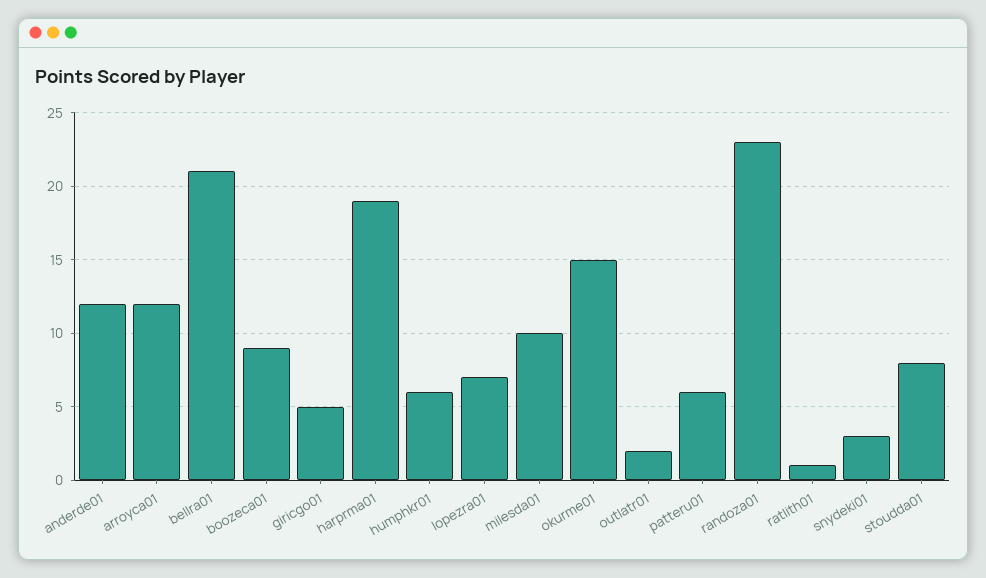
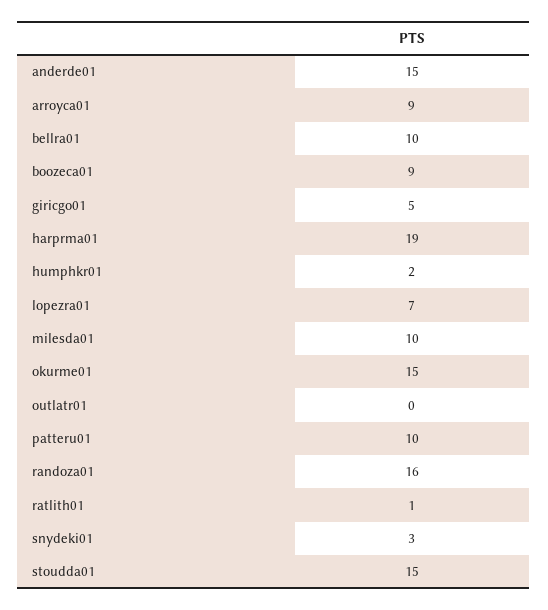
  {
-   "anderde01": 12,
+   "anderde01": 15,
-   "arroyca01": 12,
+   "arroyca01": 9,
-   "bellra01": 21,
+   "bellra01": 10,
    "boozeca01": 9,
    "giricgo01": 5,
    "harprma01": 19,
-   "humphkr01": 6,
+   "humphkr01": 2,
    "lopezra01": 7,
    "milesda01": 10,
    "okurme01": 15,
-   "outlatr01": 2,
+   "outlatr01": 0,
-   "patteru01": 6,
+   "patteru01": 10,
-   "randoza01": 23,
+   "randoza01": 16,
    "ratlith01": 1,
    "snydeki01": 3,
-   "stoudda01": 8
+   "stoudda01": 15
  }

